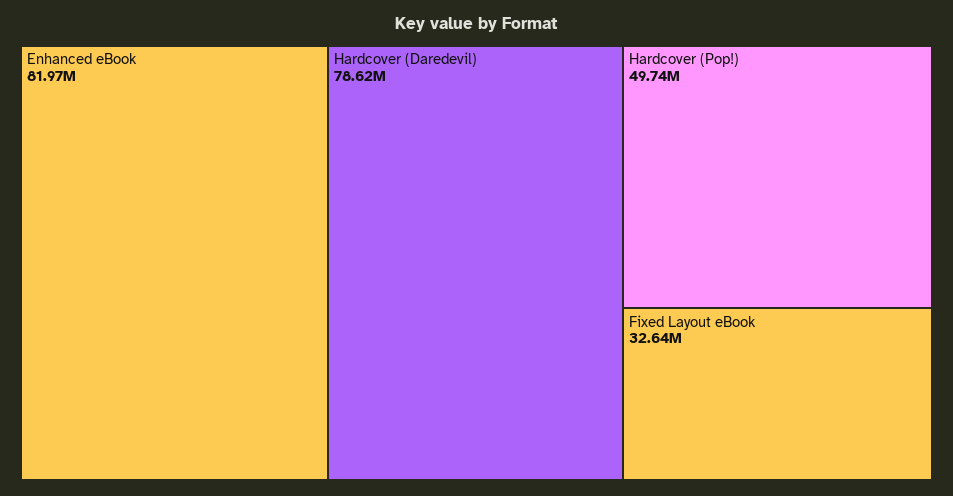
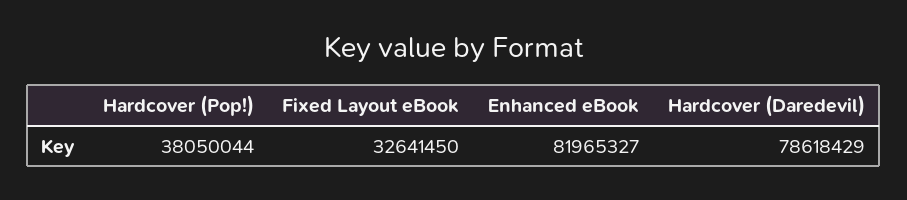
  {
    "Enhanced eBook": 81965327,
    "Hardcover (Daredevil)": 78618429,
-   "Hardcover (Pop!)": 49740000,
+   "Hardcover (Pop!)": 38050044,
    "Fixed Layout eBook": 32641450
  }

